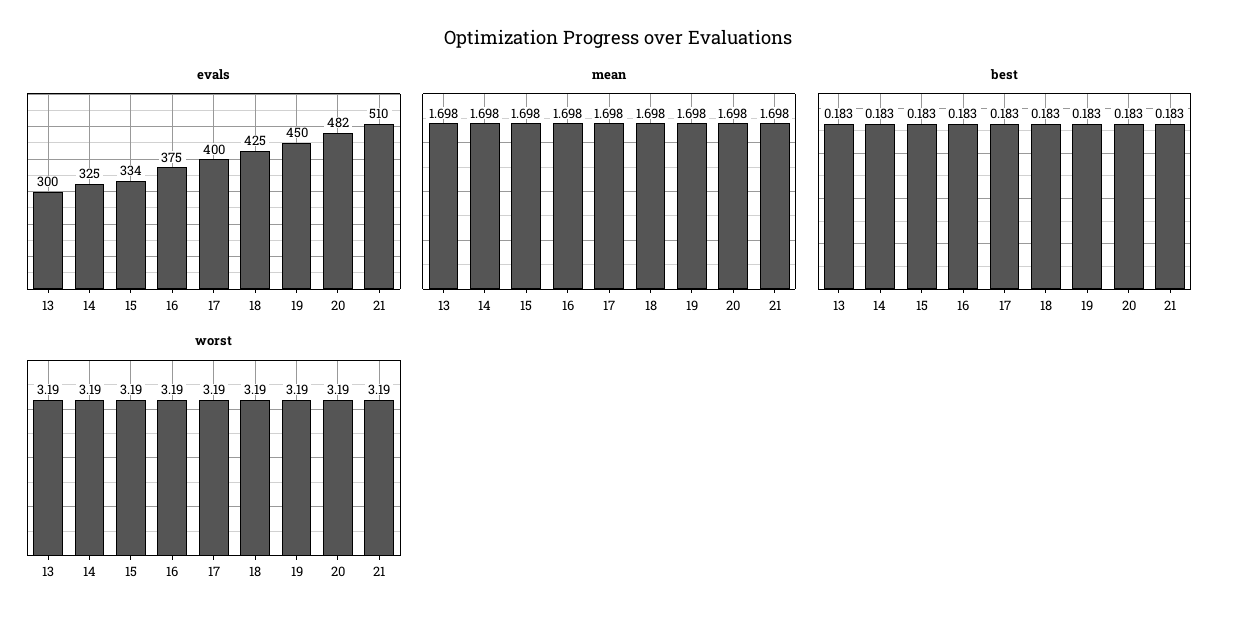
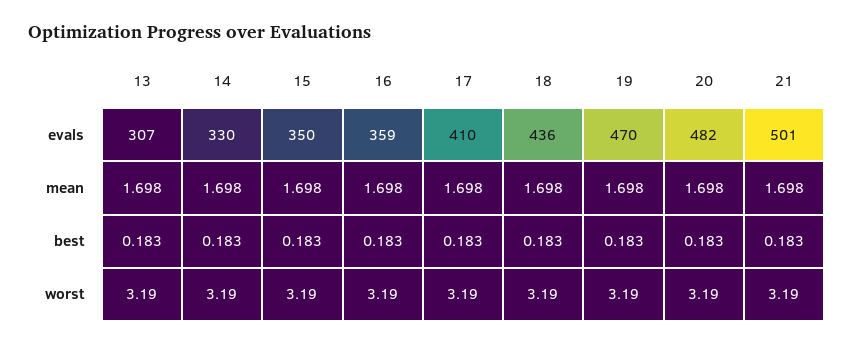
  {
    "evals": {
-     "13": 300,
+     "13": 307,
-     "14": 325,
+     "14": 330,
-     "15": 334,
+     "15": 350,
-     "16": 375,
+     "16": 359,
-     "17": 400,
+     "17": 410,
-     "18": 425,
+     "18": 436,
-     "19": 450,
+     "19": 470,
      "20": 482,
-     "21": 510
+     "21": 501
    },
    "mean": {
      "13": 1.698,
      "14": 1.698,
      "15": 1.698,
      "16": 1.698,
      "17": 1.698,
      "18": 1.698,
      "19": 1.698,
      "20": 1.698,
      "21": 1.698
    },
    "best": {
      "13": 0.183,
      "14": 0.183,
      "15": 0.183,
      "16": 0.183,
      "17": 0.183,
      "18": 0.183,
      "19": 0.183,
      "20": 0.183,
      "21": 0.183
    },
    "worst": {
      "13": 3.19,
      "14": 3.19,
      "15": 3.19,
      "16": 3.19,
      "17": 3.19,
      "18": 3.19,
      "19": 3.19,
      "20": 3.19,
      "21": 3.19
    }
  }

